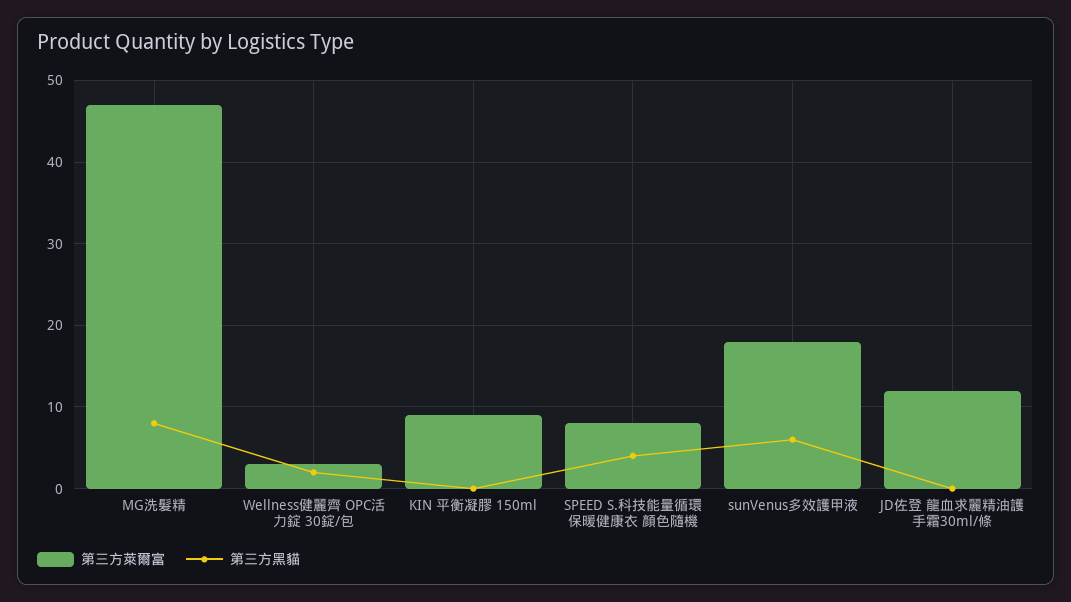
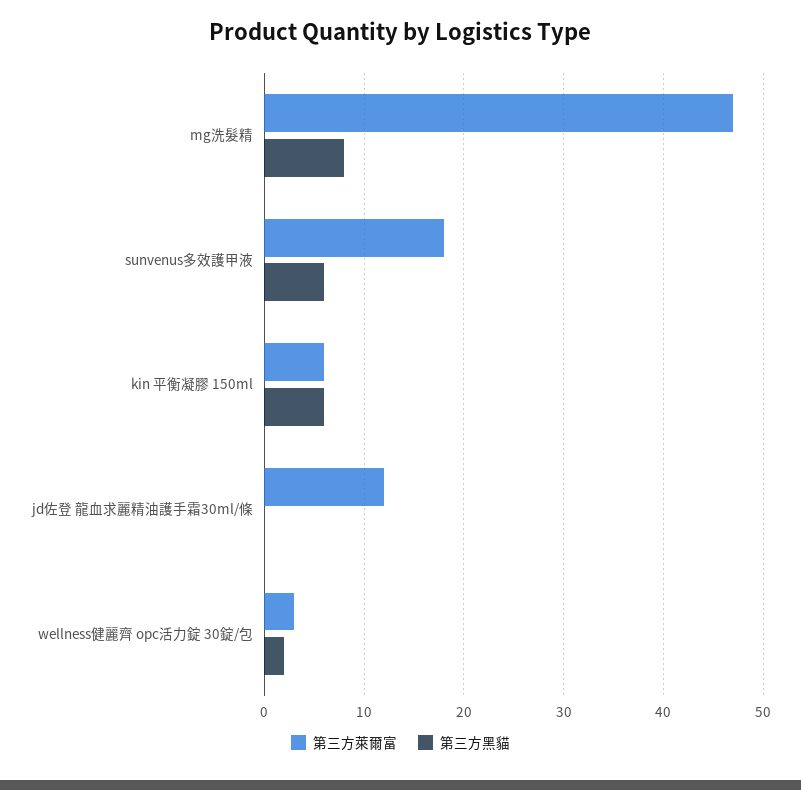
  {
    "第三方萊爾富": {
      "MG洗髮精": 47,
      "Wellness健麗齊 OPC活力錠 30錠/包": 3,
-     "KIN 平衡凝膠 150ml": 9,
+     "KIN 平衡凝膠 150ml": 6,
-     "SPEED S.科技能量循環保暖健康衣 顏色隨機": 8,
      "sunVenus多效護甲液": 18,
      "JD佐登 龍血求麗精油護手霜30ml/條": 12
    },
    "第三方黑貓": {
      "MG洗髮精": 8,
      "Wellness健麗齊 OPC活力錠 30錠/包": 2,
-     "KIN 平衡凝膠 150ml": 0,
+     "KIN 平衡凝膠 150ml": 6,
-     "SPEED S.科技能量循環保暖健康衣 顏色隨機": 4,
      "sunVenus多效護甲液": 6,
      "JD佐登 龍血求麗精油護手霜30ml/條": 0
    }
  }

